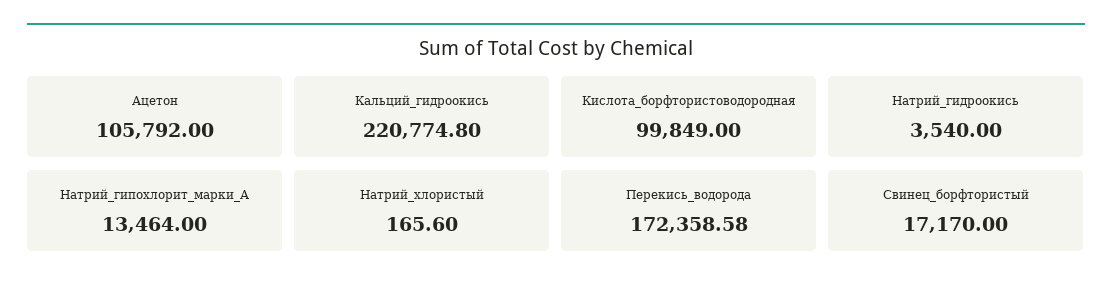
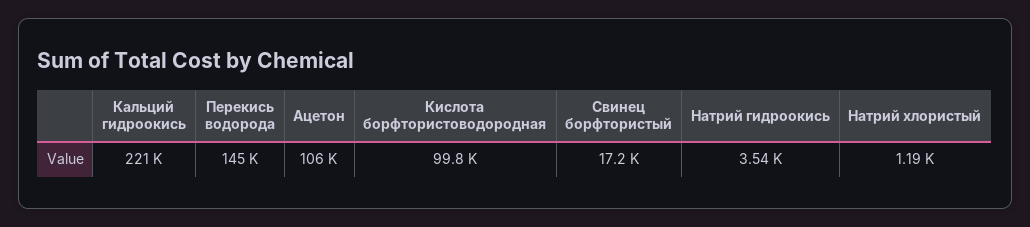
  {
    "Ацетон": 105792,
    "Кальций_гидроокись": 220774.8,
    "Кислота_борфтористоводородная": 99849,
    "Натрий_гидроокись": 3540,
-   "Натрий_гипохлорит_марки_А": 13464,
-   "Натрий_хлористый": 165.6,
+   "Натрий_хлористый": 1190,
-   "Перекись_водорода": 172358.58,
+   "Перекись_водорода": 145000,
    "Свинец_борфтористый": 17170
  }

